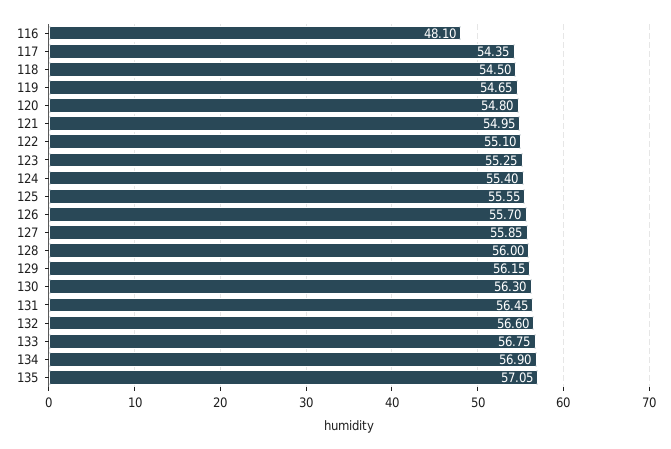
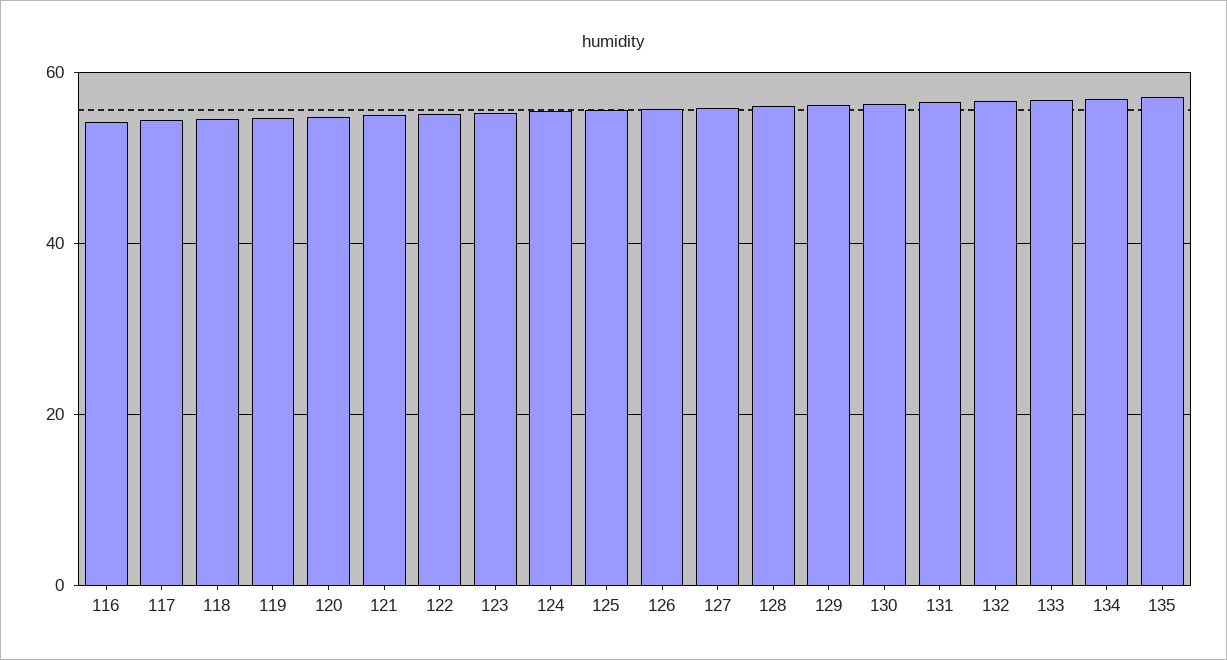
  {
-   "116": 48.1,
+   "116": 54,
    "117": 54.35,
    "118": 54.5,
    "119": 54.65,
    "120": 54.8,
    "121": 54.95,
    "122": 55.1,
    "123": 55.25,
    "124": 55.4,
    "125": 55.55,
    "126": 55.7,
    "127": 55.85,
    "128": 56,
    "129": 56.15,
    "130": 56.3,
    "131": 56.45,
    "132": 56.6,
    "133": 56.75,
    "134": 56.9,
    "135": 57.05
  }

